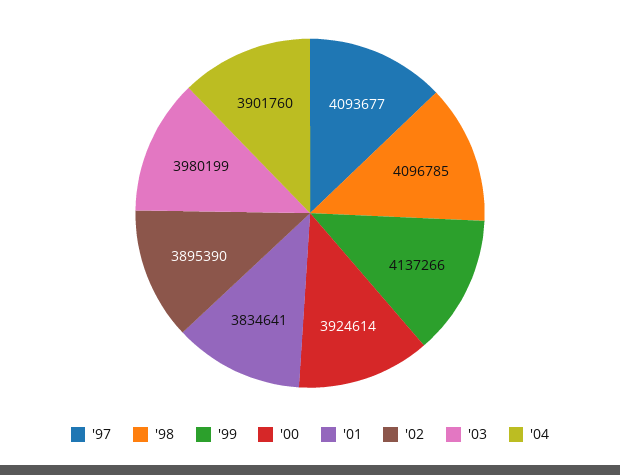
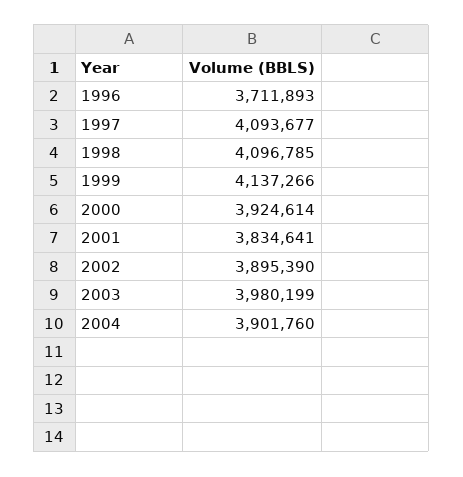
  {
    "'97": 4093677,
    "'98": 4096785,
    "'99": 4137266,
    "'00": 3924614,
    "'01": 3834641,
    "'02": 3895390,
    "'03": 3980199,
-   "'04": 3901760
+   "'04": 3901760,
+   "1996": 3711893
  }

